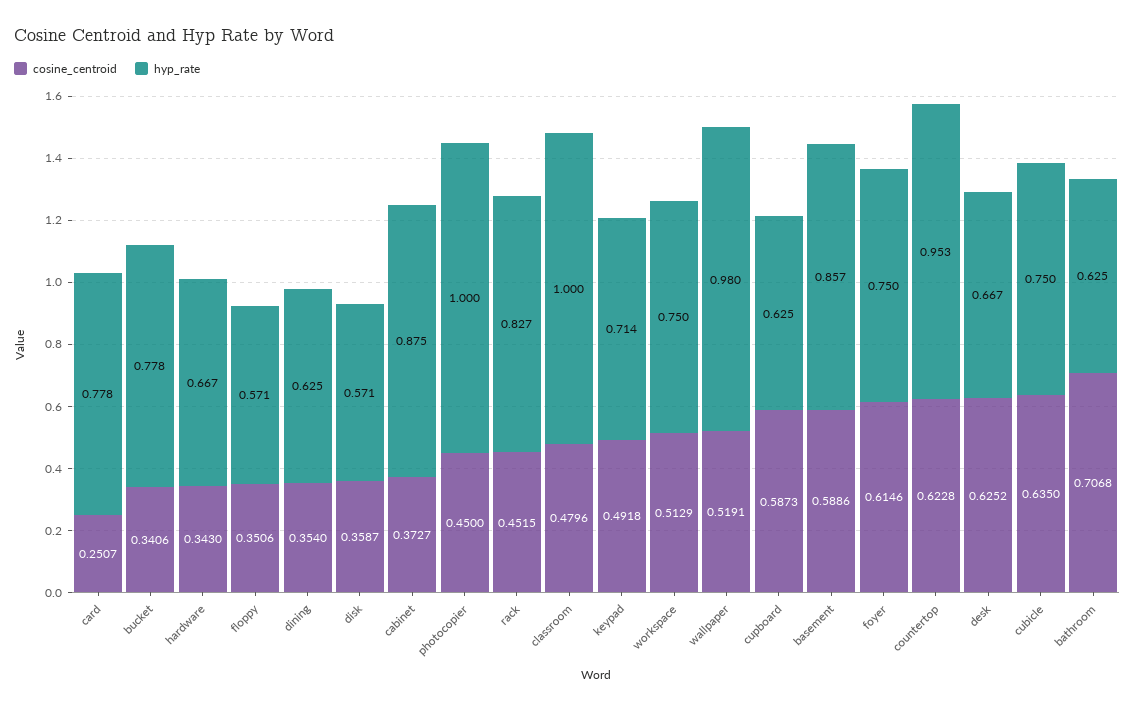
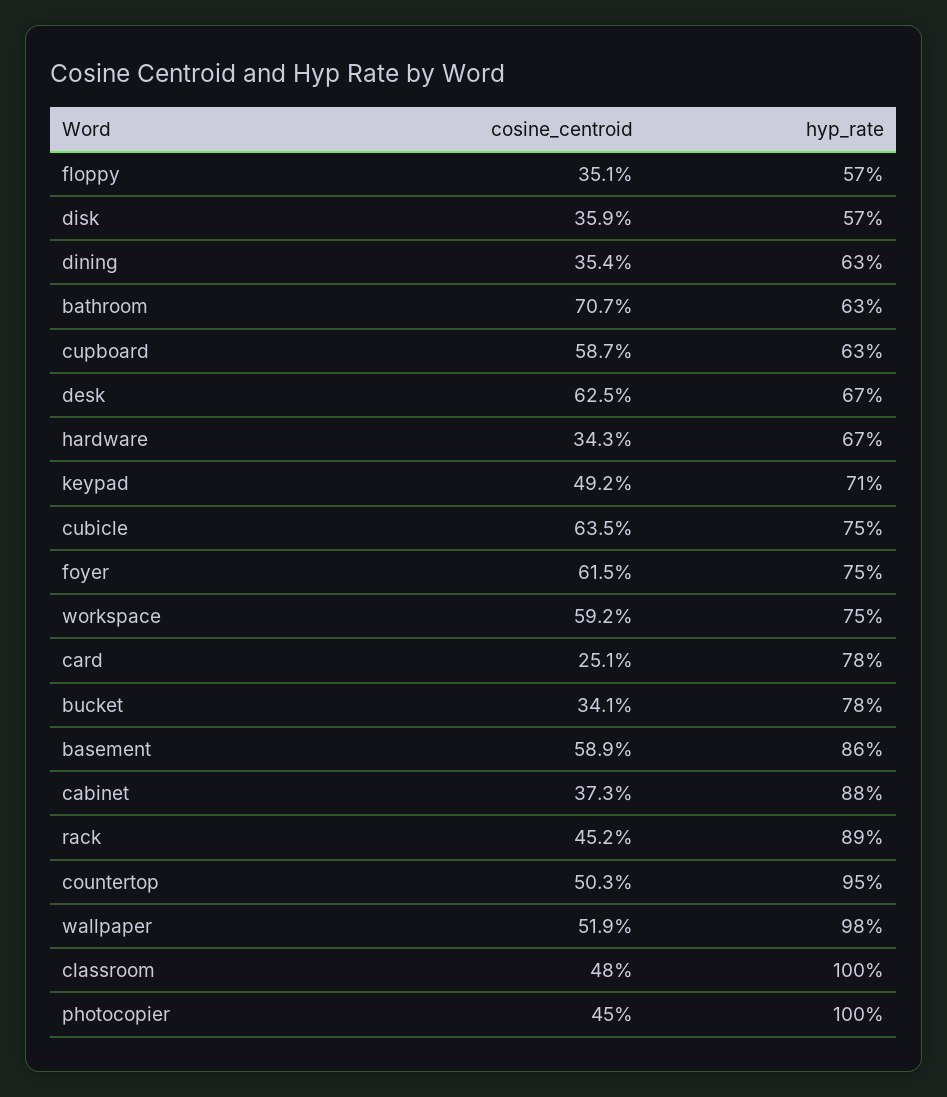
  {
    "cosine_centroid": {
      "card": 0.2507,
      "bucket": 0.3406,
      "hardware": 0.343,
      "floppy": 0.3506,
      "dining": 0.354,
      "disk": 0.3587,
      "cabinet": 0.3727,
      "photocopier": 0.45,
      "rack": 0.4515,
      "classroom": 0.4796,
      "keypad": 0.4918,
-     "workspace": 0.5129,
+     "workspace": 0.592,
      "wallpaper": 0.5191,
      "cupboard": 0.5873,
      "basement": 0.5886,
      "foyer": 0.6146,
-     "countertop": 0.6228,
+     "countertop": 0.503,
      "desk": 0.6252,
      "cubicle": 0.635,
      "bathroom": 0.7068
    },
    "hyp_rate": {
      "card": 0.778,
      "bucket": 0.778,
      "hardware": 0.667,
      "floppy": 0.571,
      "dining": 0.625,
      "disk": 0.571,
      "cabinet": 0.875,
      "photocopier": 1,
-     "rack": 0.827,
+     "rack": 0.89,
      "classroom": 1,
      "keypad": 0.714,
      "workspace": 0.75,
      "wallpaper": 0.98,
      "cupboard": 0.625,
      "basement": 0.857,
      "foyer": 0.75,
      "countertop": 0.953,
      "desk": 0.667,
      "cubicle": 0.75,
      "bathroom": 0.625
    }
  }

